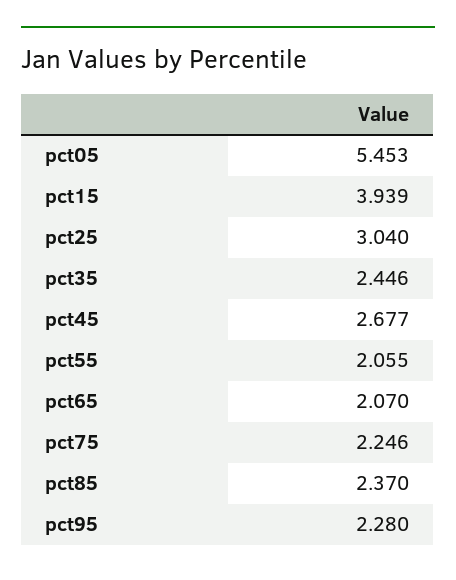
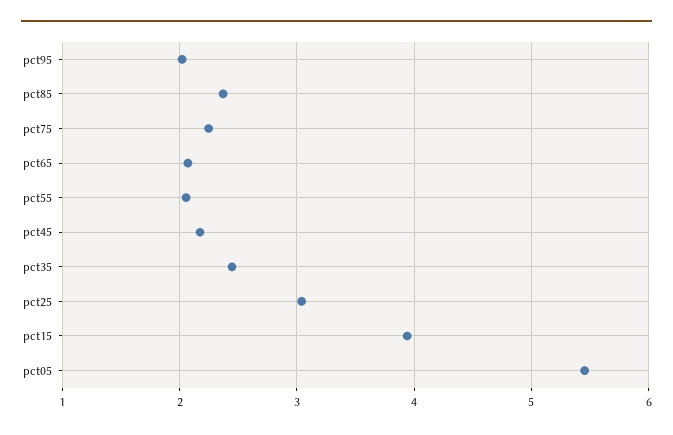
  {
    "pct05": 5.453,
    "pct15": 3.939,
    "pct25": 3.04,
    "pct35": 2.446,
-   "pct45": 2.677,
+   "pct45": 2.2,
    "pct55": 2.055,
    "pct65": 2.07,
    "pct75": 2.246,
    "pct85": 2.37,
-   "pct95": 2.28
+   "pct95": 2
  }

